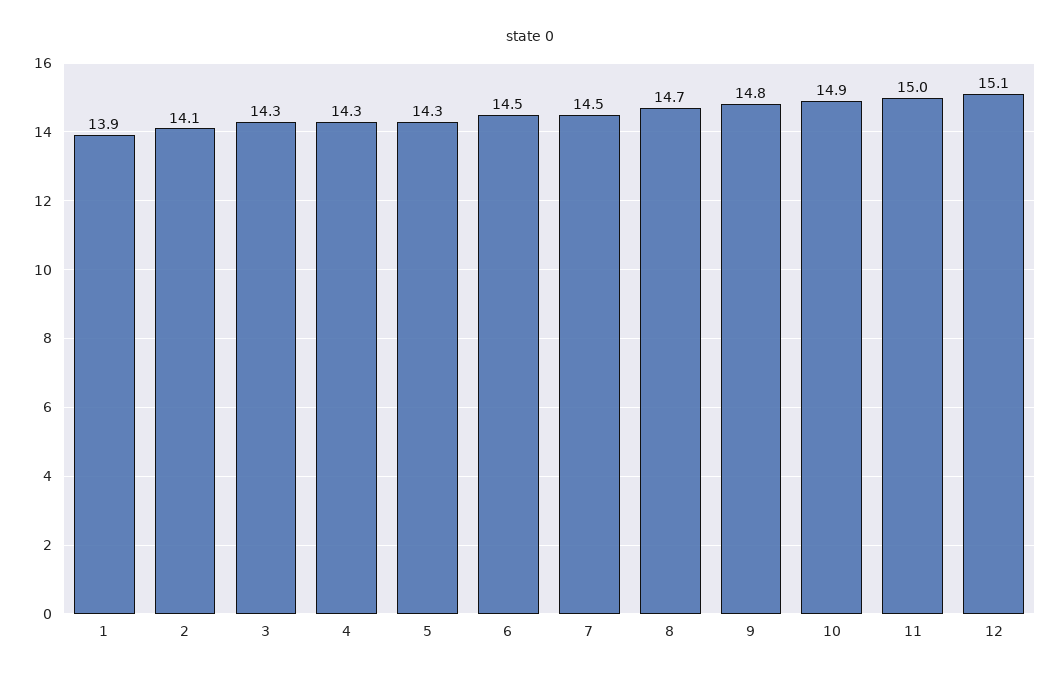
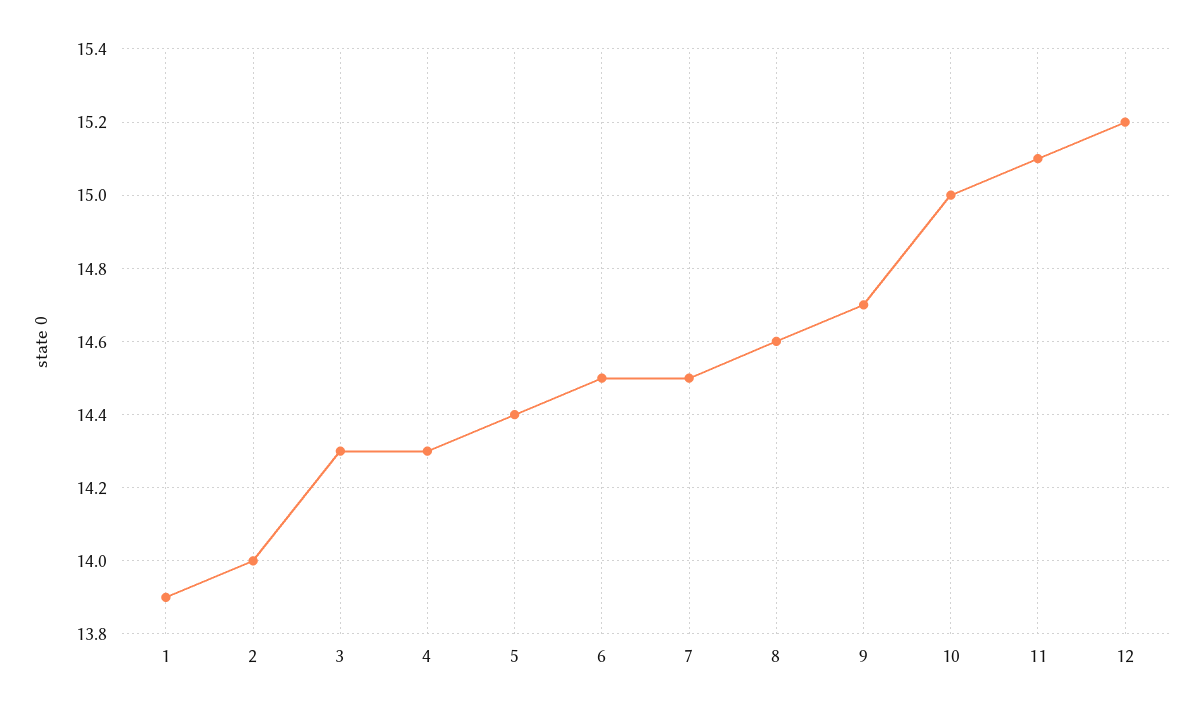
  {
    "1": 13.9,
-   "2": 14.1,
+   "2": 14,
    "3": 14.3,
    "4": 14.3,
-   "5": 14.3,
+   "5": 14.4,
    "6": 14.5,
    "7": 14.5,
-   "8": 14.7,
+   "8": 14.6,
-   "9": 14.8,
+   "9": 14.7,
-   "10": 14.9,
+   "10": 15,
-   "11": 15,
+   "11": 15.1,
-   "12": 15.1
+   "12": 15.2
  }

